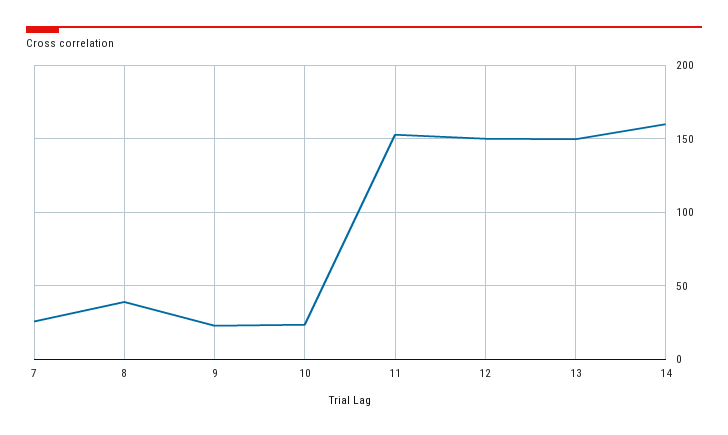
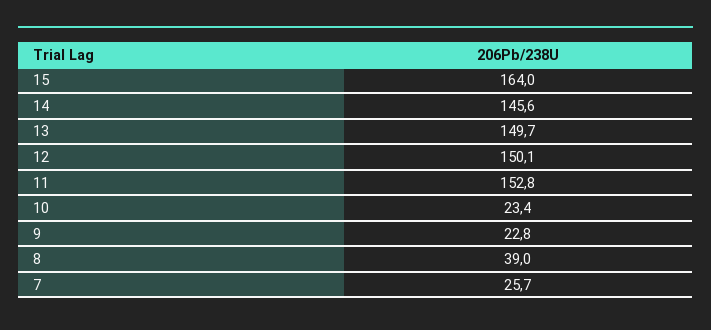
  {
    "7": 25.7,
    "8": 39,
    "9": 22.8,
    "10": 23.4,
    "11": 152.8,
    "12": 150.1,
    "13": 149.7,
-   "14": 160
+   "14": 145.6,
+   "15": 164
  }

